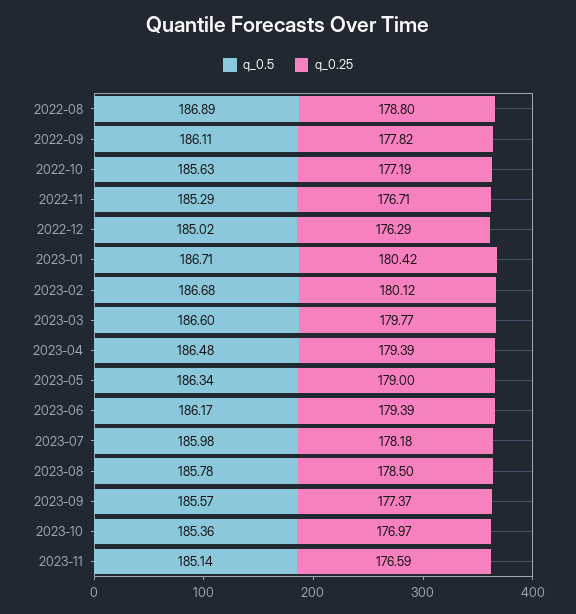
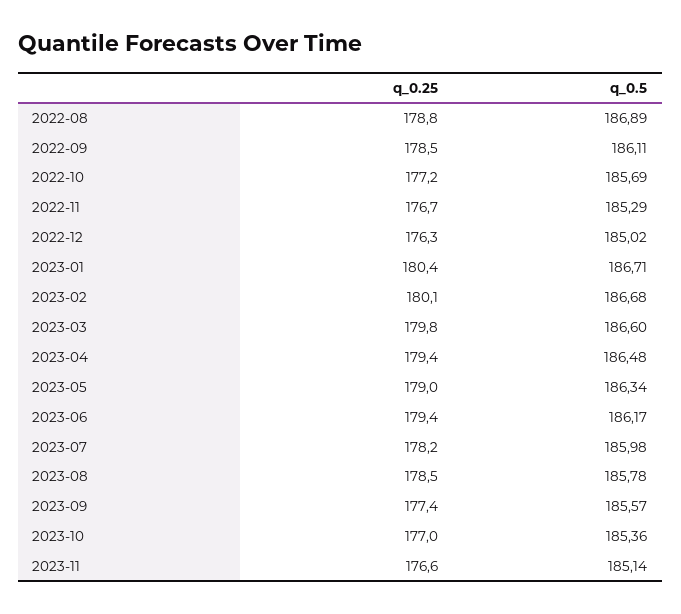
  {
    "q_0.5": {
      "2022-08": 186.89,
      "2022-09": 186.11,
-     "2022-10": 185.63,
+     "2022-10": 185.69,
      "2022-11": 185.29,
      "2022-12": 185.02,
      "2023-01": 186.71,
      "2023-02": 186.68,
      "2023-03": 186.6,
      "2023-04": 186.48,
      "2023-05": 186.34,
      "2023-06": 186.17,
      "2023-07": 185.98,
      "2023-08": 185.78,
      "2023-09": 185.57,
      "2023-10": 185.36,
      "2023-11": 185.14
    },
    "q_0.25": {
      "2022-08": 178.8,
-     "2022-09": 177.82,
+     "2022-09": 178.5,
      "2022-10": 177.19,
      "2022-11": 176.71,
      "2022-12": 176.29,
      "2023-01": 180.42,
      "2023-02": 180.12,
      "2023-03": 179.77,
      "2023-04": 179.39,
      "2023-05": 179,
      "2023-06": 179.39,
      "2023-07": 178.18,
      "2023-08": 178.5,
      "2023-09": 177.37,
      "2023-10": 176.97,
      "2023-11": 176.59
    }
  }

